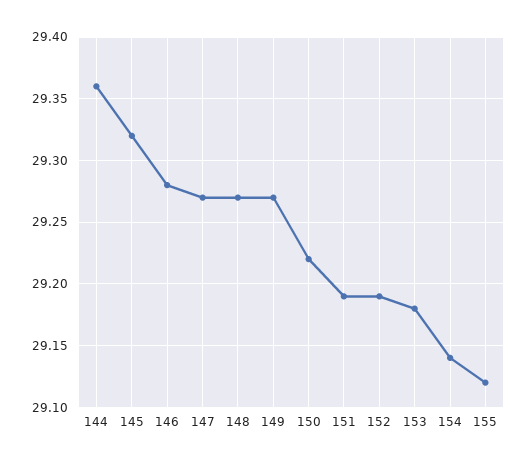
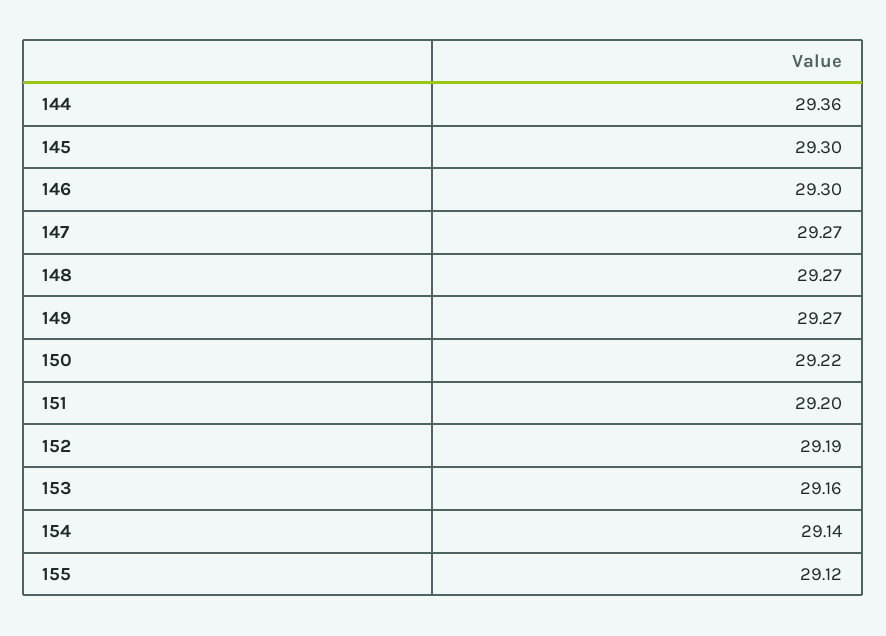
  {
    "144": 29.36,
-   "145": 29.32,
+   "145": 29.3,
-   "146": 29.28,
+   "146": 29.3,
    "147": 29.27,
    "148": 29.27,
    "149": 29.27,
    "150": 29.22,
-   "151": 29.19,
+   "151": 29.2,
    "152": 29.19,
-   "153": 29.18,
+   "153": 29.16,
    "154": 29.14,
    "155": 29.12
  }

